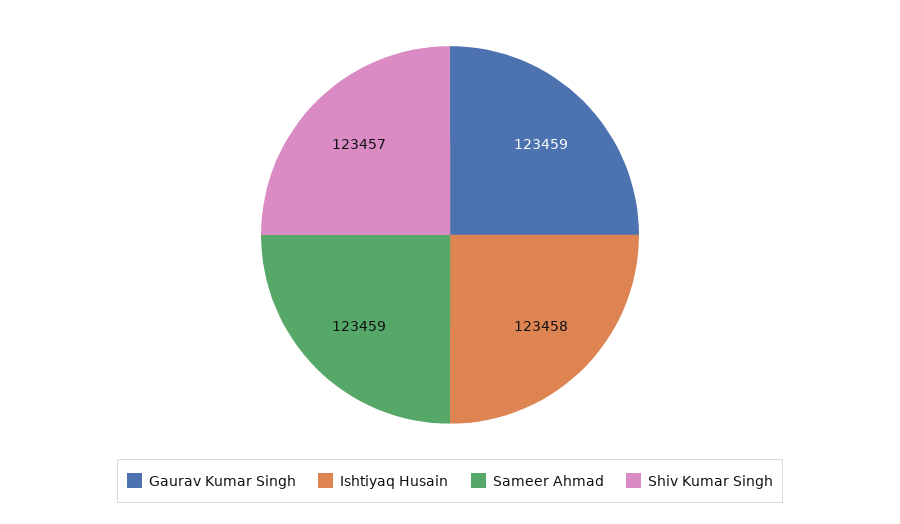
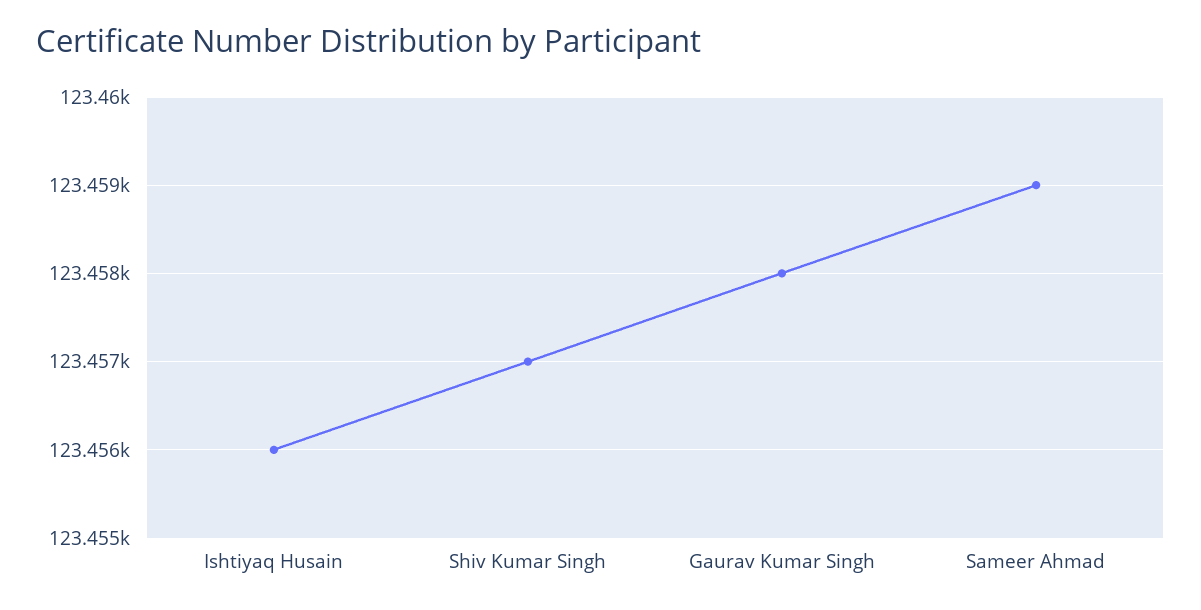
  {
-   "Gaurav Kumar Singh": 123459,
+   "Gaurav Kumar Singh": 123458,
-   "Ishtiyaq Husain": 123458,
+   "Ishtiyaq Husain": 123456,
    "Sameer Ahmad": 123459,
    "Shiv Kumar Singh": 123457
  }

